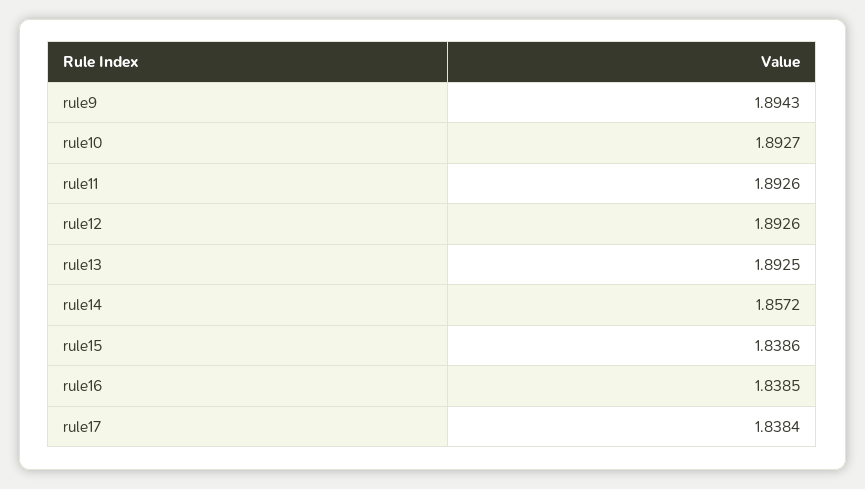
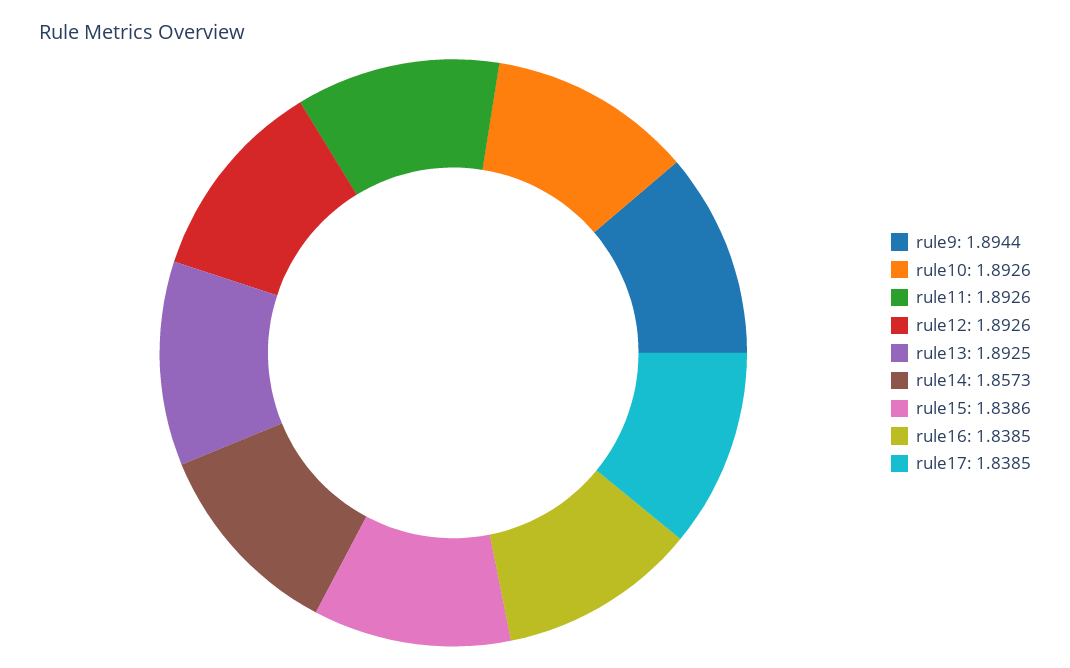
  {
-   "rule9": 1.8943,
+   "rule9": 1.8944,
-   "rule10": 1.8927,
+   "rule10": 1.8926,
    "rule11": 1.8926,
    "rule12": 1.8926,
    "rule13": 1.8925,
-   "rule14": 1.8572,
+   "rule14": 1.8573,
    "rule15": 1.8386,
    "rule16": 1.8385,
-   "rule17": 1.8384
+   "rule17": 1.8385
  }

